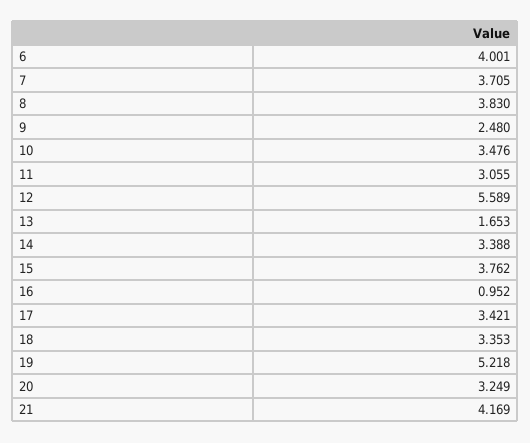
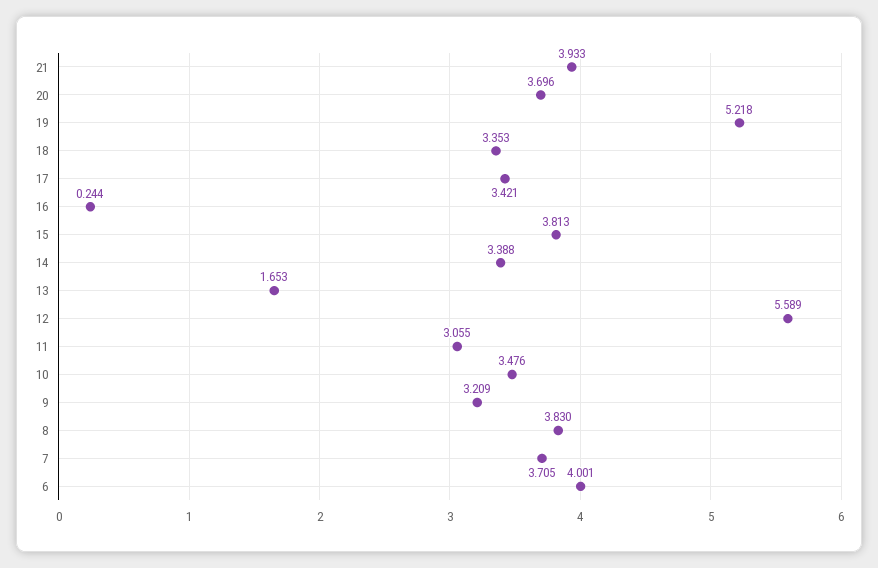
  {
    "6": 4.001,
    "7": 3.705,
    "8": 3.83,
-   "9": 2.48,
+   "9": 3.209,
    "10": 3.476,
    "11": 3.055,
    "12": 5.589,
    "13": 1.653,
    "14": 3.388,
-   "15": 3.762,
+   "15": 3.813,
-   "16": 0.952,
+   "16": 0.244,
    "17": 3.421,
    "18": 3.353,
    "19": 5.218,
-   "20": 3.249,
+   "20": 3.696,
-   "21": 4.169
+   "21": 3.933
  }

